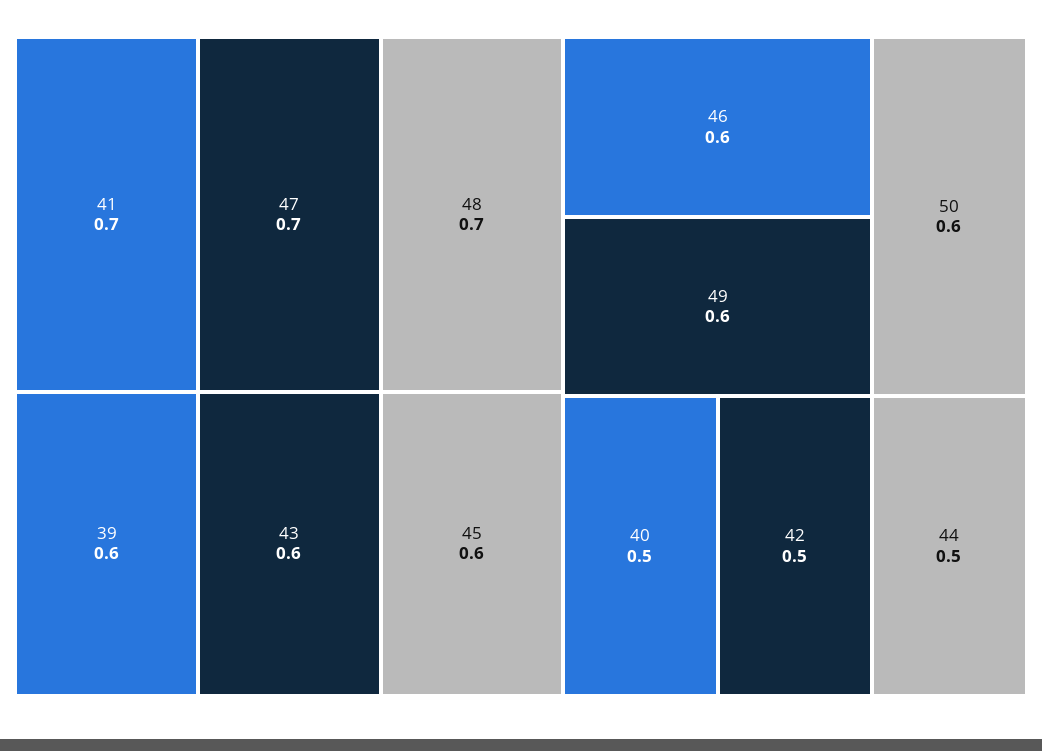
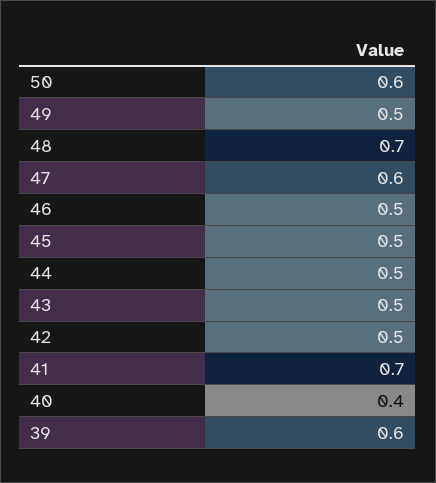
  {
    "41": 0.7,
-   "47": 0.7,
+   "47": 0.6,
    "48": 0.7,
    "39": 0.6,
-   "43": 0.6,
+   "43": 0.5,
-   "45": 0.6,
+   "45": 0.5,
-   "46": 0.6,
+   "46": 0.5,
-   "49": 0.6,
+   "49": 0.5,
    "50": 0.6,
-   "40": 0.5,
+   "40": 0.4,
    "42": 0.5,
    "44": 0.5
  }

